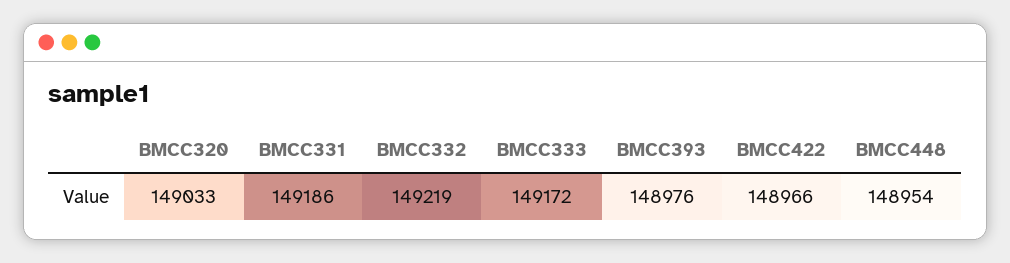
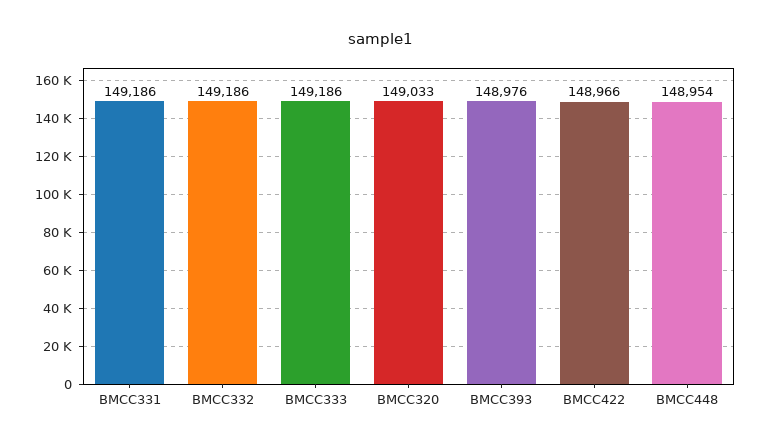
  {
    "BMCC320": 149033,
    "BMCC331": 149186,
-   "BMCC332": 149219,
+   "BMCC332": 149186,
-   "BMCC333": 149172,
+   "BMCC333": 149186,
    "BMCC393": 148976,
    "BMCC422": 148966,
    "BMCC448": 148954
  }

